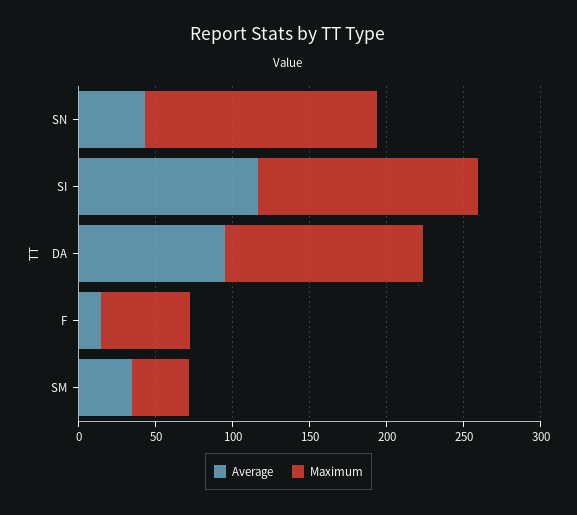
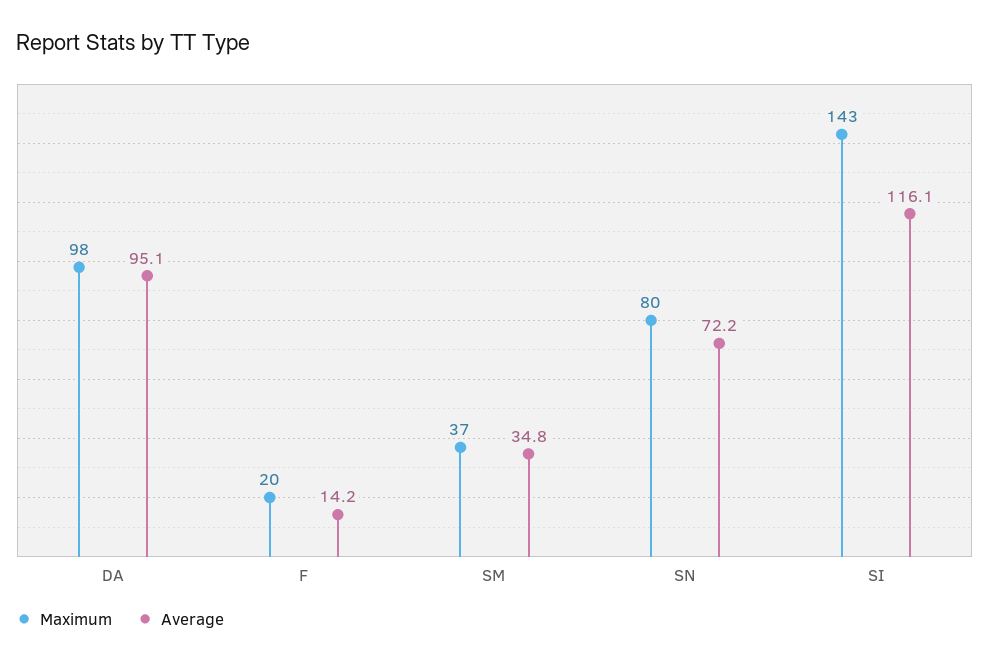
  {
    "Average": {
-     "SN": 40,
+     "SN": 72.2,
      "SI": 116.1,
      "DA": 95.1,
      "F": 14.2,
      "SM": 34.8
    },
    "Maximum": {
-     "SN": 150,
+     "SN": 80,
      "SI": 143,
-     "DA": 130,
+     "DA": 98,
-     "F": 60,
+     "F": 20,
      "SM": 37
    }
  }

